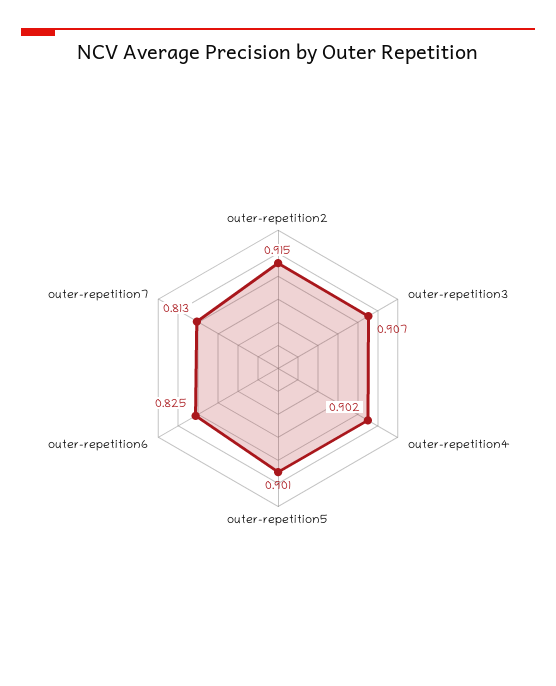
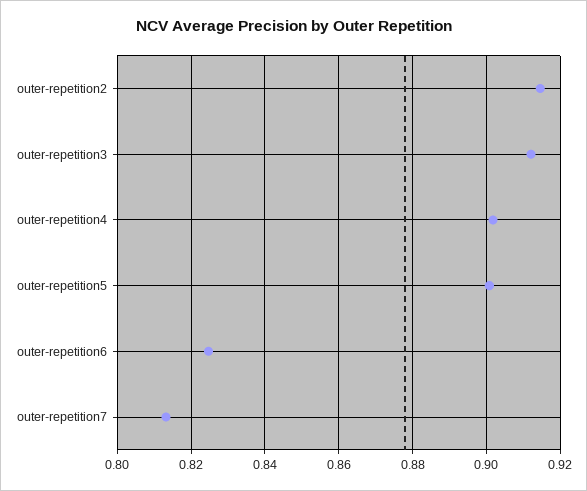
  {
    "outer-repetition2": 0.915,
-   "outer-repetition3": 0.907,
+   "outer-repetition3": 0.912,
    "outer-repetition4": 0.902,
    "outer-repetition5": 0.901,
    "outer-repetition6": 0.825,
    "outer-repetition7": 0.813
  }

